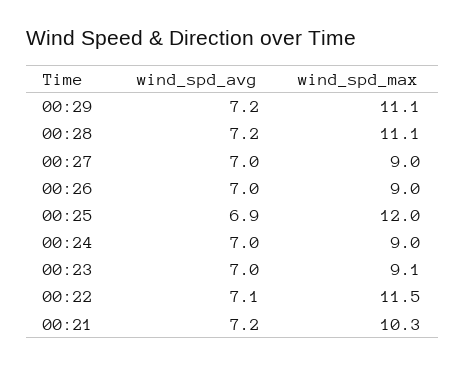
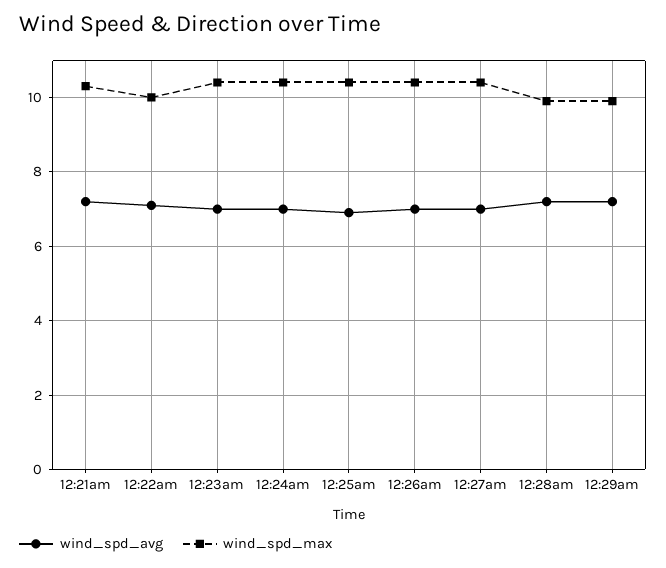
  {
    "wind_spd_avg": {
      "00:29": 7.2,
      "00:28": 7.2,
      "00:27": 7,
      "00:26": 7,
      "00:25": 6.9,
      "00:24": 7,
      "00:23": 7,
      "00:22": 7.1,
      "00:21": 7.2
    },
    "wind_spd_max": {
-     "00:29": 11.1,
+     "00:29": 10,
-     "00:28": 11.1,
+     "00:28": 10,
-     "00:27": 9,
+     "00:27": 10.5,
-     "00:26": 9,
+     "00:26": 10.5,
-     "00:25": 12,
+     "00:25": 10.5,
-     "00:24": 9,
+     "00:24": 10.5,
-     "00:23": 9.1,
+     "00:23": 10.5,
-     "00:22": 11.5,
+     "00:22": 10,
      "00:21": 10.3
    }
  }

